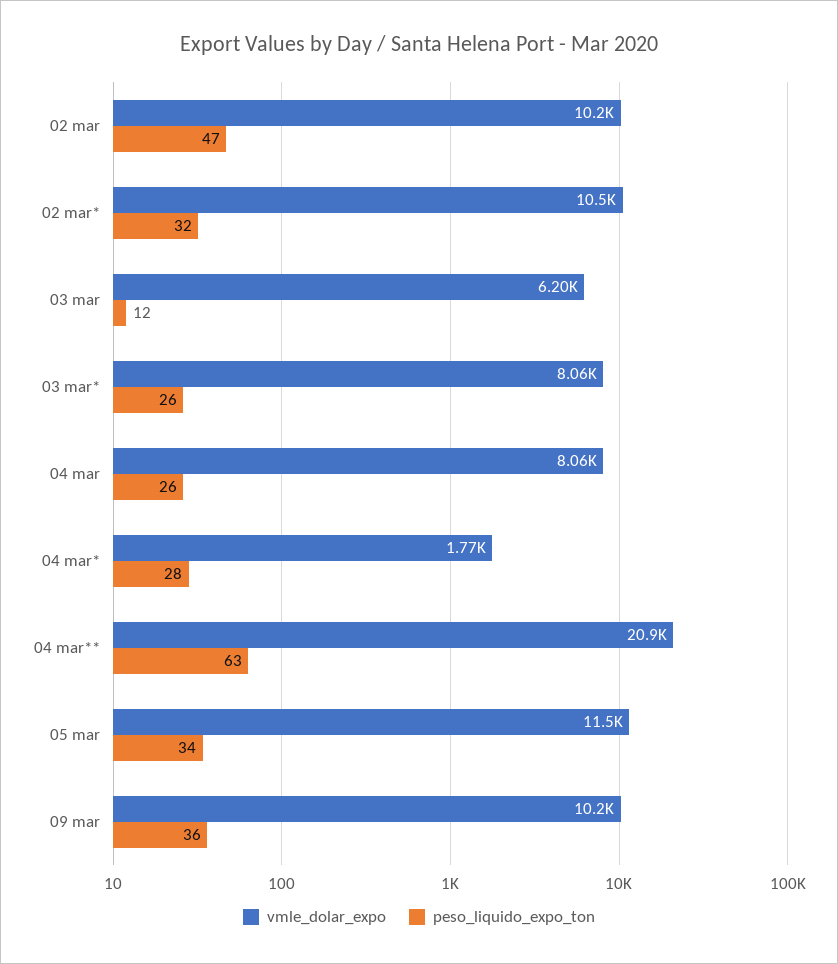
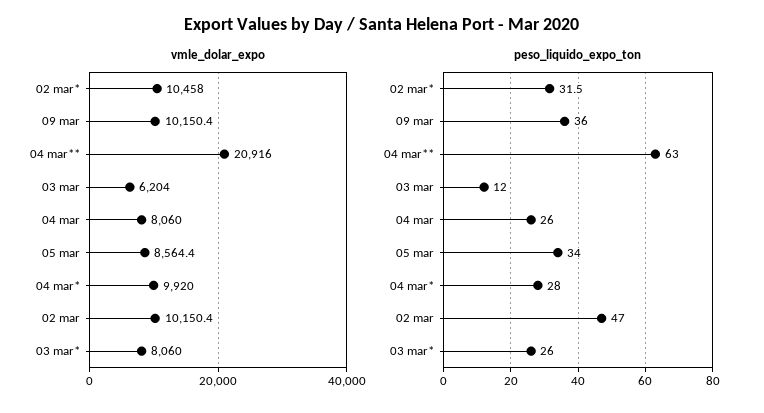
  {
    "vmle_dolar_expo": {
      "02 mar": 10150.4,
      "02 mar*": 10458,
      "03 mar": 6204,
      "03 mar*": 8060,
      "04 mar": 8060,
-     "04 mar*": 1770,
+     "04 mar*": 9920,
      "04 mar**": 20916,
-     "05 mar": 11500,
+     "05 mar": 8564.4,
      "09 mar": 10150.4
    },
    "peso_liquido_expo_ton": {
      "02 mar": 47,
      "02 mar*": 31.5,
      "03 mar": 12,
      "03 mar*": 26,
      "04 mar": 26,
      "04 mar*": 28,
      "04 mar**": 63,
      "05 mar": 34,
      "09 mar": 36
    }
  }

